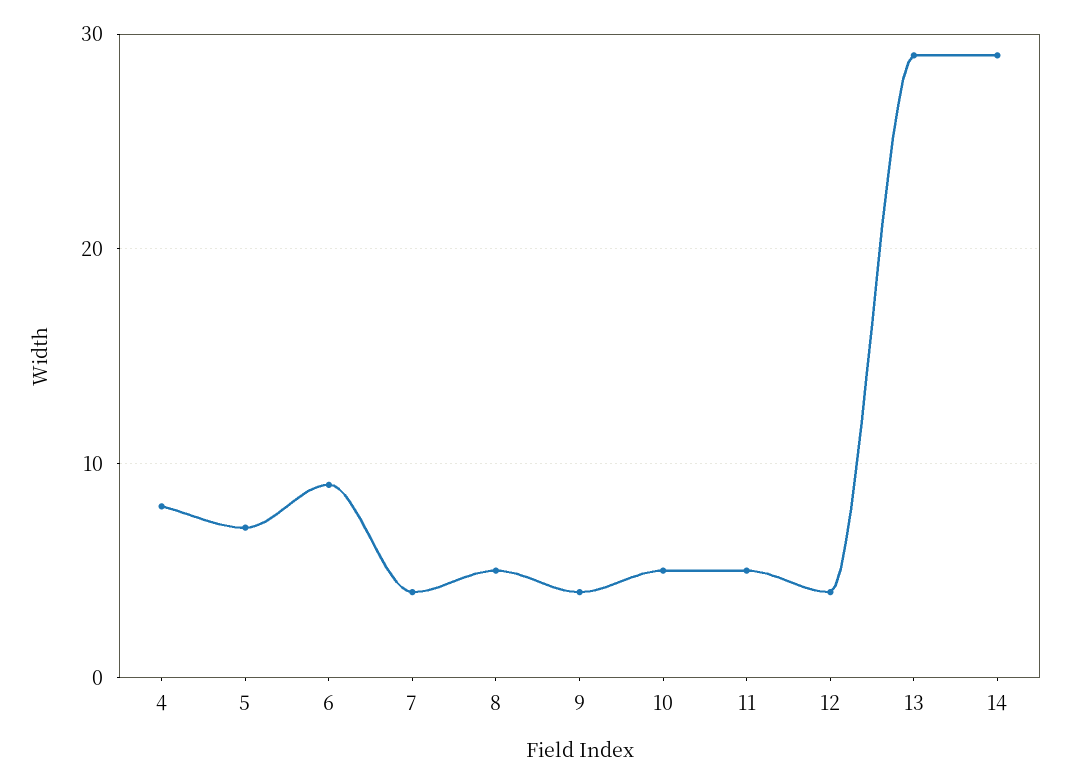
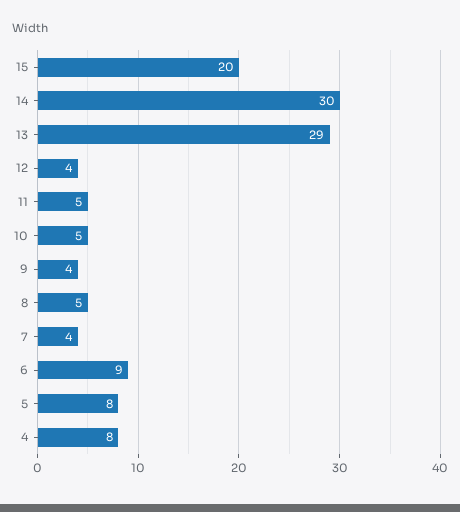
  {
    "4": 8,
-   "5": 7,
+   "5": 8,
    "6": 9,
    "7": 4,
    "8": 5,
    "9": 4,
    "10": 5,
    "11": 5,
    "12": 4,
    "13": 29,
-   "14": 29
+   "14": 30,
+   "15": 20
  }

